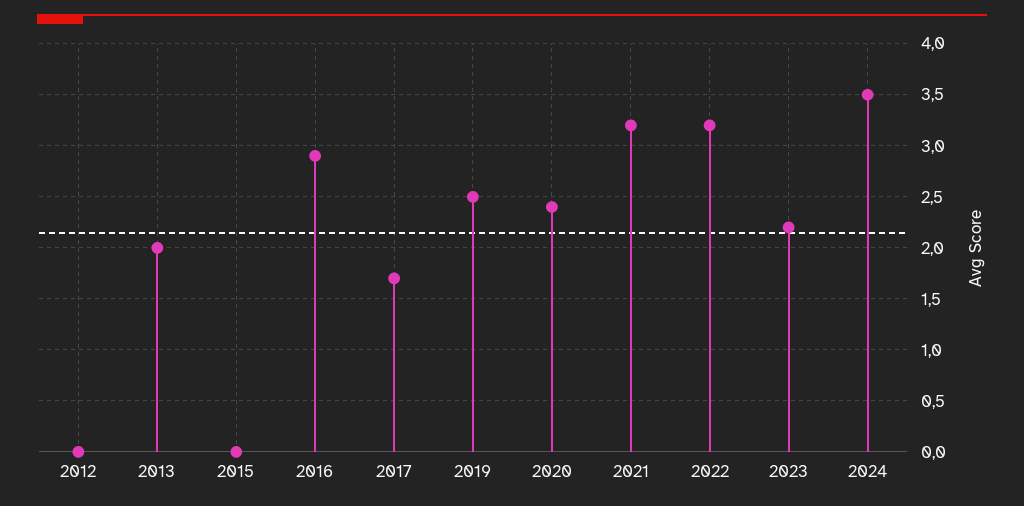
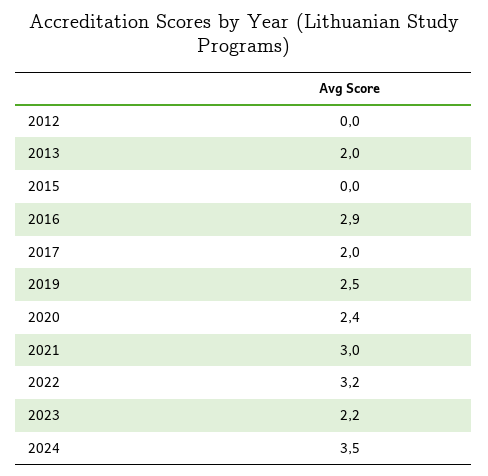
  {
    "2012": 0,
    "2013": 2,
    "2015": 0,
    "2016": 2.9,
-   "2017": 1.7,
+   "2017": 2,
    "2019": 2.5,
    "2020": 2.4,
-   "2021": 3.2,
+   "2021": 3,
    "2022": 3.2,
    "2023": 2.2,
    "2024": 3.5
  }

